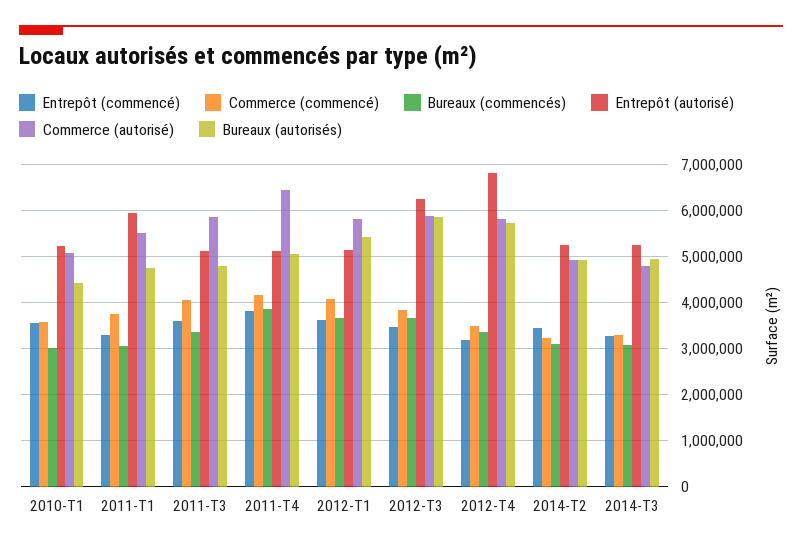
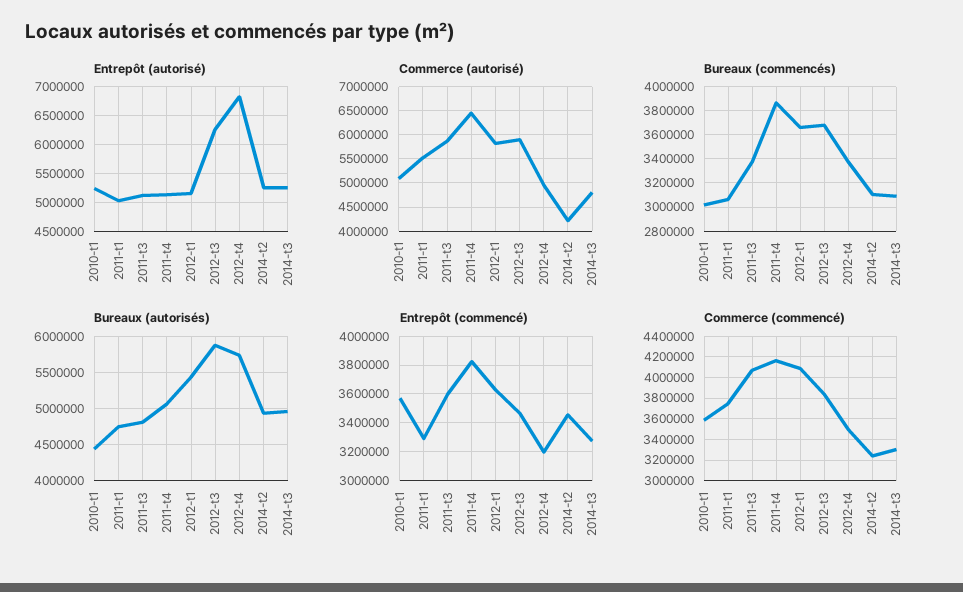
  {
    "Entrepôt (commencé)": {
      "2010-T1": 3550000,
      "2011-T1": 3300000,
      "2011-T3": 3600000,
      "2011-T4": 3800000,
      "2012-T1": 3650000,
      "2012-T3": 3450000,
      "2012-T4": 3200000,
      "2014-T2": 3450000,
      "2014-T3": 3250000
    },
    "Commerce (commencé)": {
      "2010-T1": 3600000,
      "2011-T1": 3700000,
      "2011-T3": 4100000,
      "2011-T4": 4200000,
      "2012-T1": 4100000,
      "2012-T3": 3800000,
      "2012-T4": 3500000,
      "2014-T2": 3200000,
      "2014-T3": 3300000
    },
    "Bureaux (commencés)": {
      "2010-T1": 3000000,
      "2011-T1": 3050000,
      "2011-T3": 3350000,
      "2011-T4": 3850000,
      "2012-T1": 3650000,
      "2012-T3": 3700000,
      "2012-T4": 3350000,
      "2014-T2": 3100000,
      "2014-T3": 3100000
    },
    "Entrepôt (autorisé)": {
      "2010-T1": 5200000,
-     "2011-T1": 6000000,
+     "2011-T1": 5000000,
      "2011-T3": 5200000,
      "2011-T4": 5200000,
      "2012-T1": 5200000,
      "2012-T3": 6200000,
      "2012-T4": 6800000,
      "2014-T2": 5200000,
      "2014-T3": 5200000
    },
    "Commerce (autorisé)": {
      "2010-T1": 5000000,
      "2011-T1": 5600000,
      "2011-T3": 5800000,
      "2011-T4": 6400000,
      "2012-T1": 5800000,
      "2012-T3": 5800000,
-     "2012-T4": 5800000,
+     "2012-T4": 5000000,
-     "2014-T2": 5000000,
+     "2014-T2": 4250000,
      "2014-T3": 4800000
    },
    "Bureaux (autorisés)": {
      "2010-T1": 4400000,
      "2011-T1": 4700000,
      "2011-T3": 4800000,
      "2011-T4": 5100000,
      "2012-T1": 5400000,
      "2012-T3": 5900000,
      "2012-T4": 5700000,
      "2014-T2": 4900000,
      "2014-T3": 5000000
    }
  }

